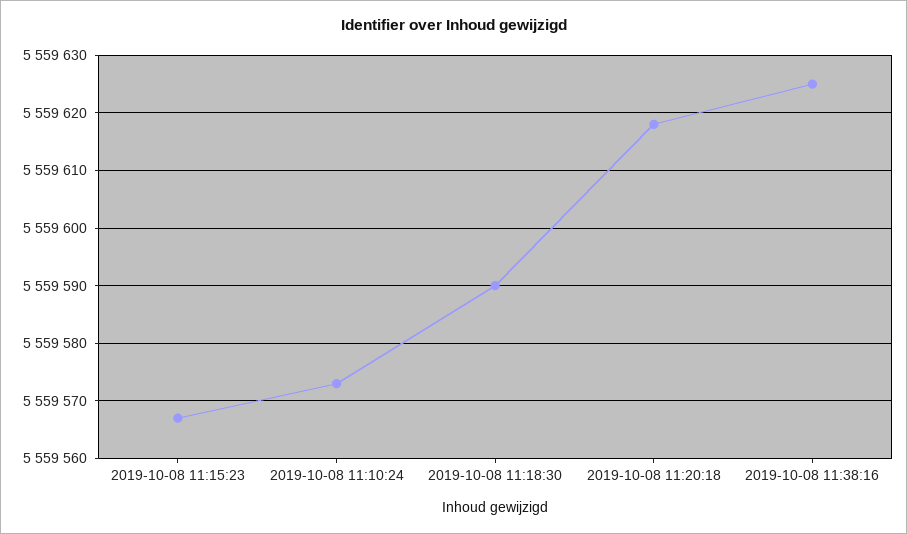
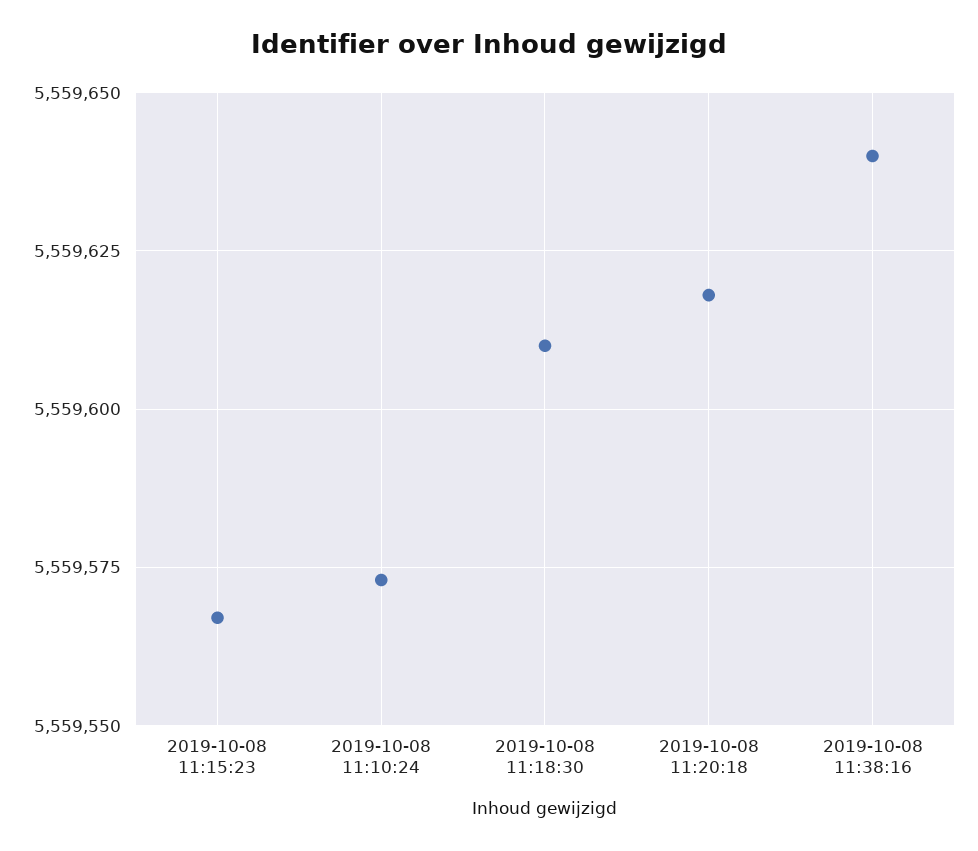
  {
    "2019-10-08 11:15:23": 5559565,
    "2019-10-08 11:10:24": 5559575,
-   "2019-10-08 11:18:30": 5559590,
+   "2019-10-08 11:18:30": 5559610,
    "2019-10-08 11:20:18": 5559620,
-   "2019-10-08 11:38:16": 5559625
+   "2019-10-08 11:38:16": 5559640
  }

